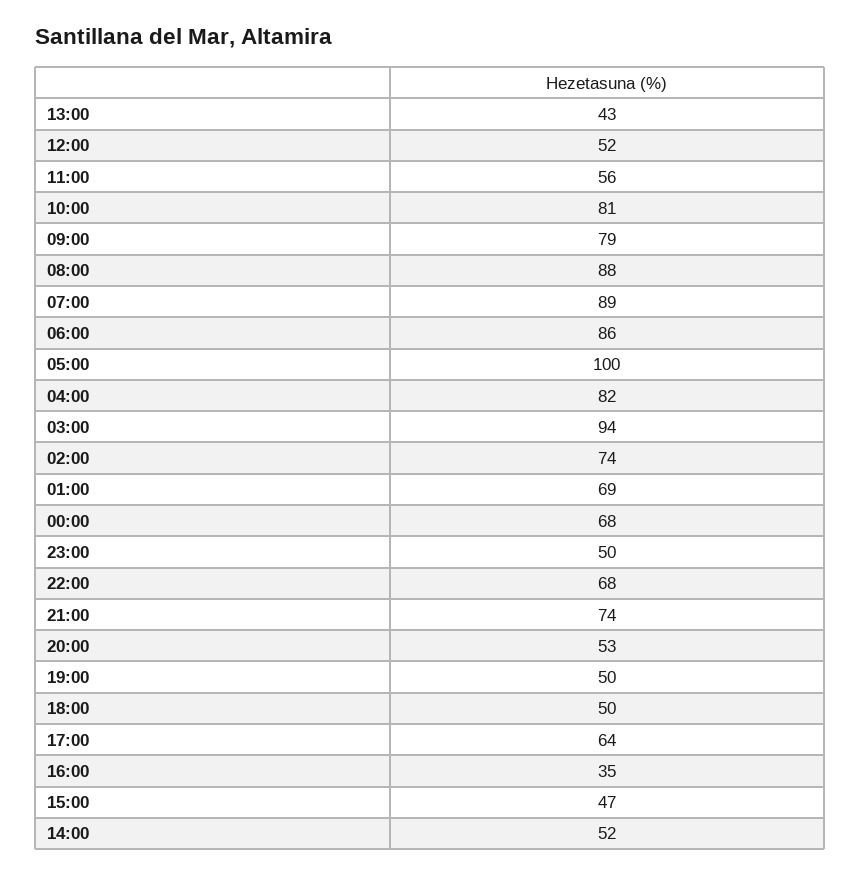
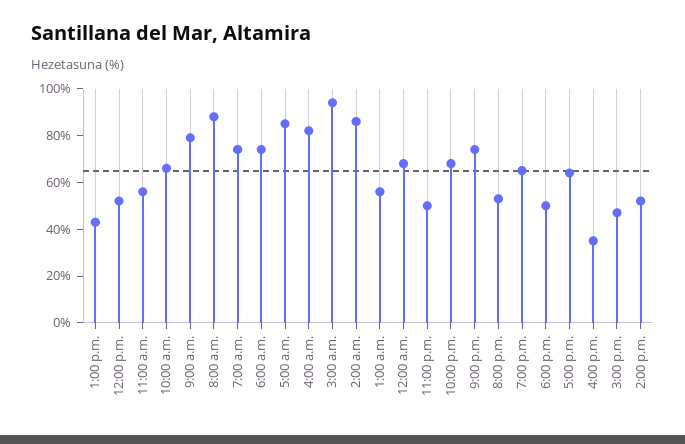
  {
    "13:00": 43,
    "12:00": 52,
    "11:00": 56,
-   "10:00": 81,
+   "10:00": 65,
    "09:00": 79,
    "08:00": 88,
-   "07:00": 89,
+   "07:00": 75,
-   "06:00": 86,
+   "06:00": 75,
-   "05:00": 100,
+   "05:00": 85,
    "04:00": 82,
    "03:00": 94,
-   "02:00": 74,
+   "02:00": 85,
-   "01:00": 69,
+   "01:00": 55,
    "00:00": 68,
    "23:00": 50,
    "22:00": 68,
    "21:00": 74,
    "20:00": 53,
-   "19:00": 50,
+   "19:00": 65,
    "18:00": 50,
    "17:00": 64,
    "16:00": 35,
    "15:00": 47,
    "14:00": 52
  }

